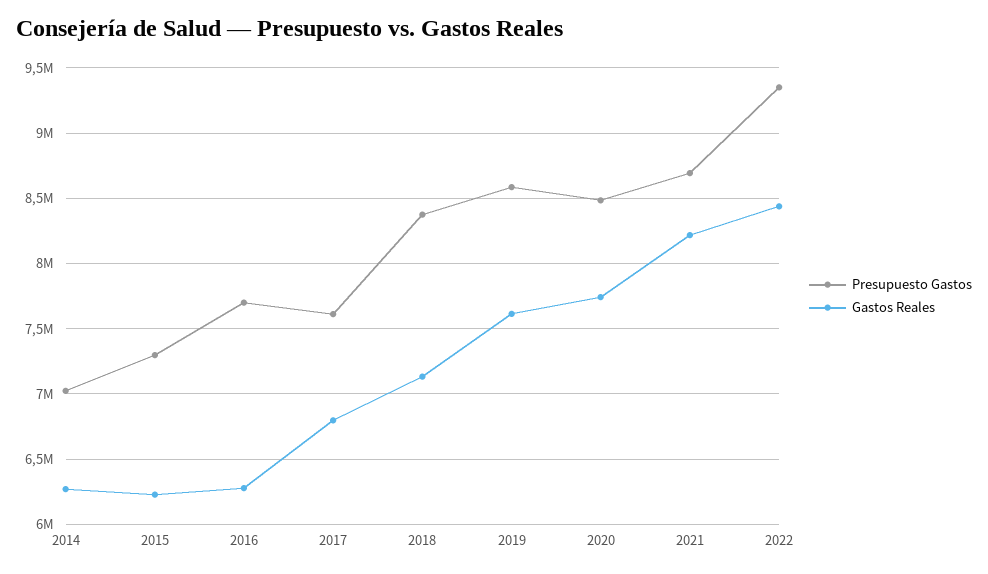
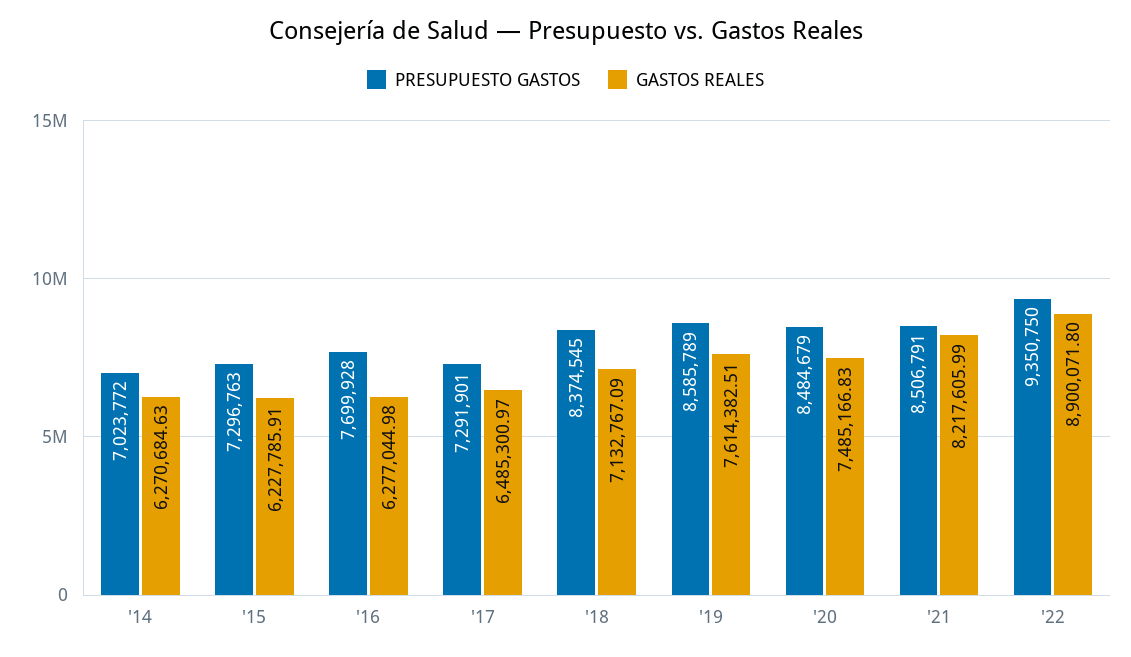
  {
    "Presupuesto Gastos": {
      "2014": 7023772,
      "2015": 7296763,
      "2016": 7699928,
-     "2017": 7600000,
+     "2017": 7291901,
      "2018": 8374545,
      "2019": 8585789,
      "2020": 8484679,
-     "2021": 8700000,
+     "2021": 8506791,
      "2022": 9350750
    },
    "Gastos Reales": {
      "2014": 6270684.63,
      "2015": 6227785.91,
      "2016": 6277044.98,
-     "2017": 6800000,
+     "2017": 6485300.97,
      "2018": 7132767.09,
      "2019": 7614382.51,
-     "2020": 7750000,
+     "2020": 7485166.83,
      "2021": 8217605.99,
-     "2022": 8450000
+     "2022": 8900071.8
    }
  }

